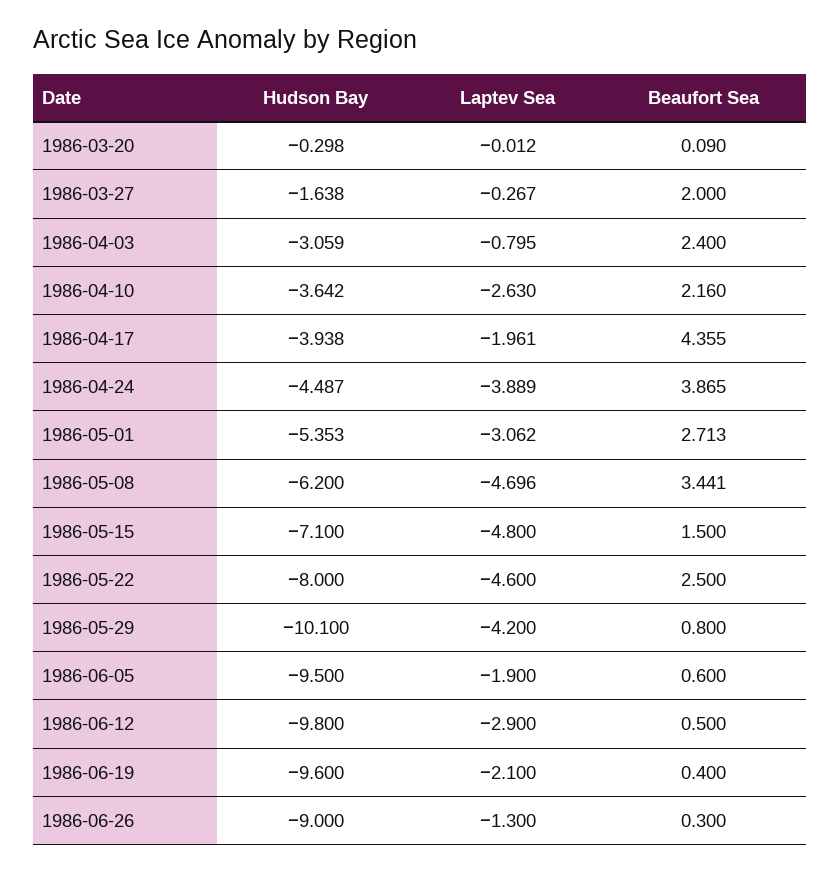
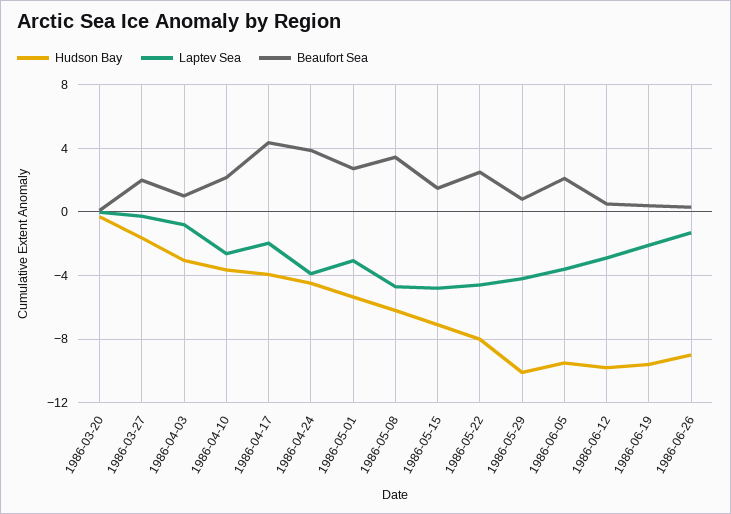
  {
    "Hudson Bay": {
      "1986-03-20": -0.298,
      "1986-03-27": -1.638,
      "1986-04-03": -3.059,
      "1986-04-10": -3.642,
      "1986-04-17": -3.938,
      "1986-04-24": -4.487,
      "1986-05-01": -5.353,
      "1986-05-08": -6.2,
      "1986-05-15": -7.1,
      "1986-05-22": -8,
      "1986-05-29": -10.1,
      "1986-06-05": -9.5,
      "1986-06-12": -9.8,
      "1986-06-19": -9.6,
      "1986-06-26": -9
    },
    "Laptev Sea": {
      "1986-03-20": -0.012,
      "1986-03-27": -0.267,
      "1986-04-03": -0.795,
      "1986-04-10": -2.63,
      "1986-04-17": -1.961,
      "1986-04-24": -3.889,
      "1986-05-01": -3.062,
      "1986-05-08": -4.696,
      "1986-05-15": -4.8,
      "1986-05-22": -4.6,
      "1986-05-29": -4.2,
-     "1986-06-05": -1.9,
+     "1986-06-05": -3.5,
      "1986-06-12": -2.9,
      "1986-06-19": -2.1,
      "1986-06-26": -1.3
    },
    "Beaufort Sea": {
      "1986-03-20": 0.09,
      "1986-03-27": 2,
-     "1986-04-03": 2.4,
+     "1986-04-03": 1,
      "1986-04-10": 2.16,
      "1986-04-17": 4.355,
      "1986-04-24": 3.865,
      "1986-05-01": 2.713,
      "1986-05-08": 3.441,
      "1986-05-15": 1.5,
      "1986-05-22": 2.5,
      "1986-05-29": 0.8,
-     "1986-06-05": 0.6,
+     "1986-06-05": 2,
      "1986-06-12": 0.5,
      "1986-06-19": 0.4,
      "1986-06-26": 0.3
    }
  }

